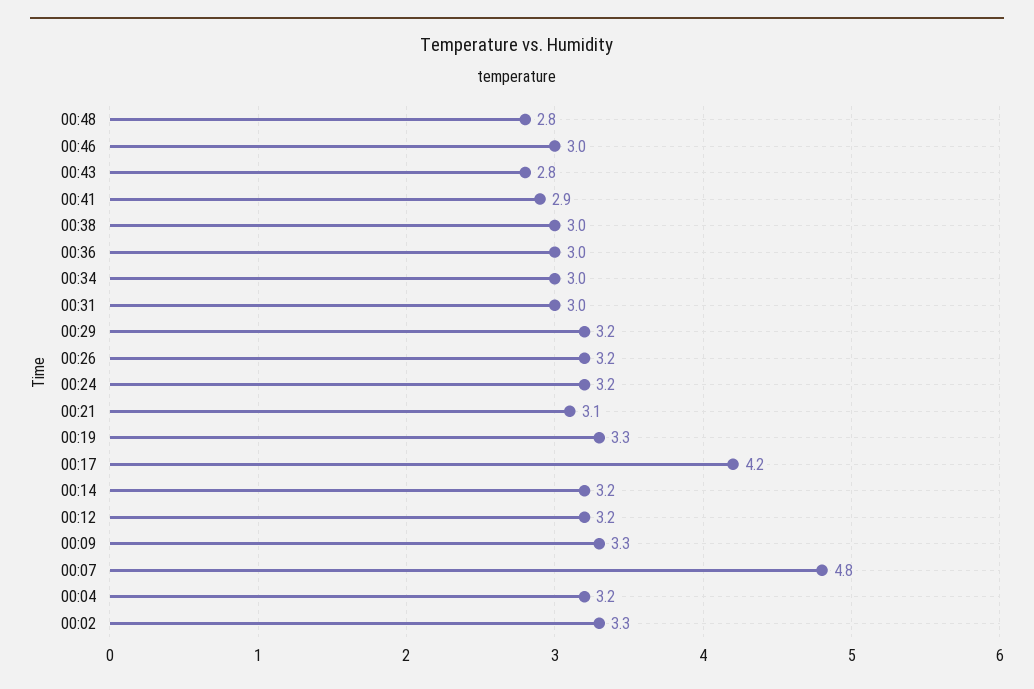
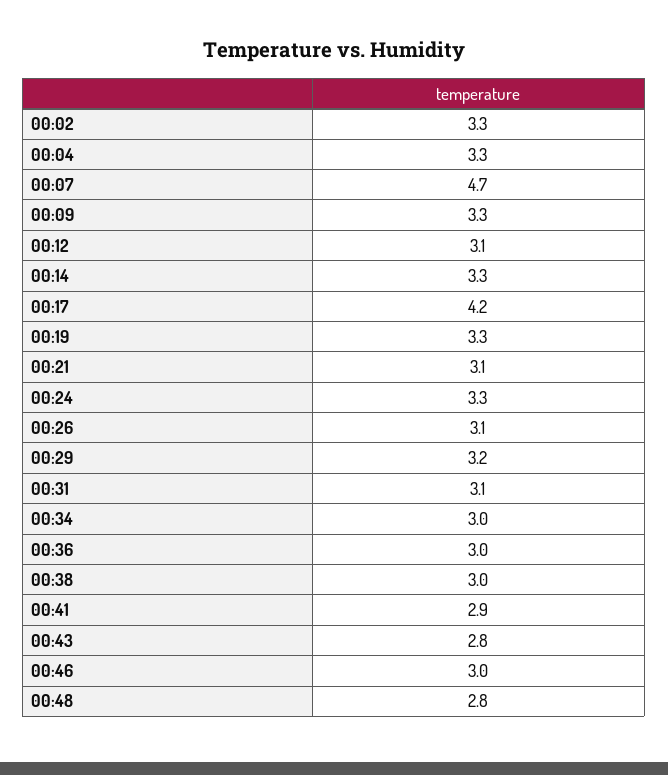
  {
    "00:48": 2.8,
    "00:46": 3,
    "00:43": 2.8,
    "00:41": 2.9,
    "00:38": 3,
    "00:36": 3,
    "00:34": 3,
-   "00:31": 3,
+   "00:31": 3.1,
    "00:29": 3.2,
-   "00:26": 3.2,
+   "00:26": 3.1,
-   "00:24": 3.2,
+   "00:24": 3.3,
    "00:21": 3.1,
    "00:19": 3.3,
    "00:17": 4.2,
-   "00:14": 3.2,
+   "00:14": 3.3,
-   "00:12": 3.2,
+   "00:12": 3.1,
    "00:09": 3.3,
-   "00:07": 4.8,
+   "00:07": 4.7,
-   "00:04": 3.2,
+   "00:04": 3.3,
    "00:02": 3.3
  }

